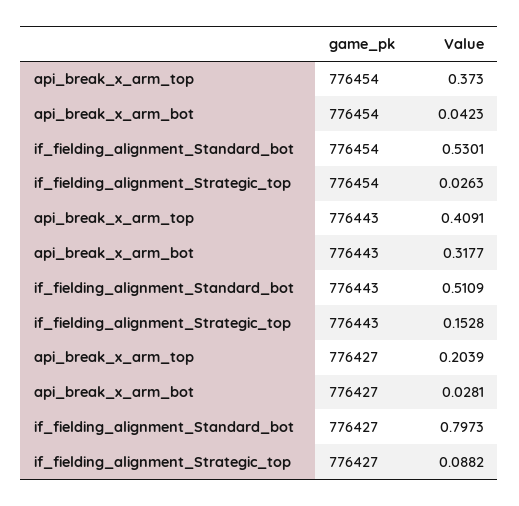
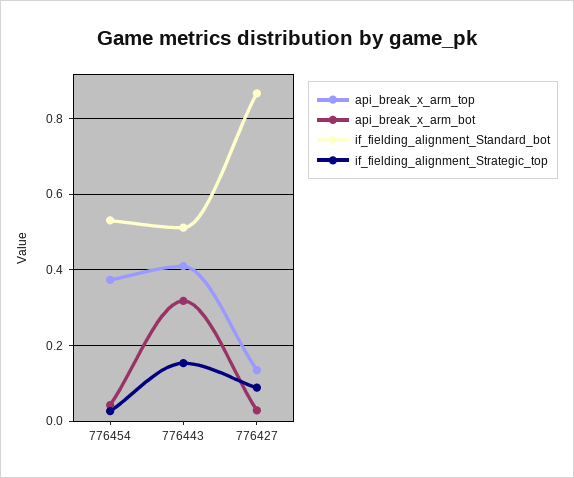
  {
    "api_break_x_arm_top": {
      "776454": 0.373,
      "776443": 0.4091,
-     "776427": 0.2039
+     "776427": 0.14
    },
    "api_break_x_arm_bot": {
      "776454": 0.0423,
      "776443": 0.3177,
      "776427": 0.0281
    },
    "if_fielding_alignment_Standard_bot": {
      "776454": 0.5301,
      "776443": 0.5109,
-     "776427": 0.7973
+     "776427": 0.86
    },
    "if_fielding_alignment_Strategic_top": {
      "776454": 0.0263,
      "776443": 0.1528,
      "776427": 0.0882
    }
  }

